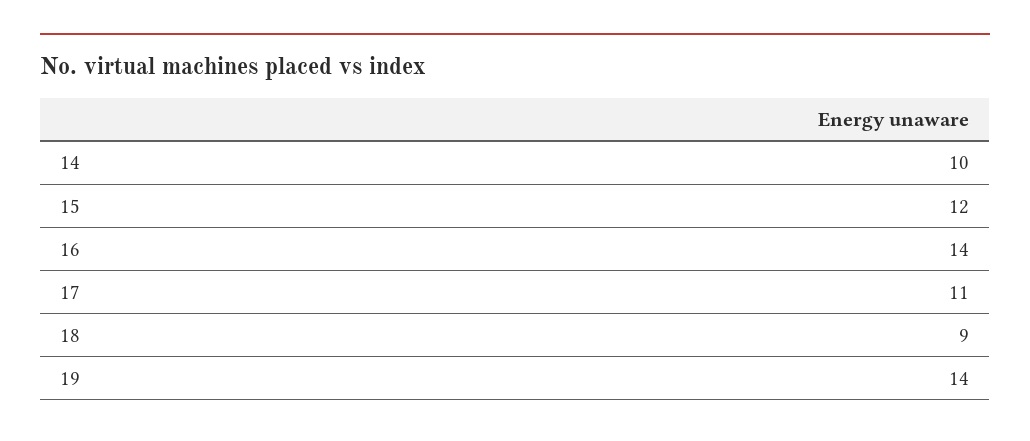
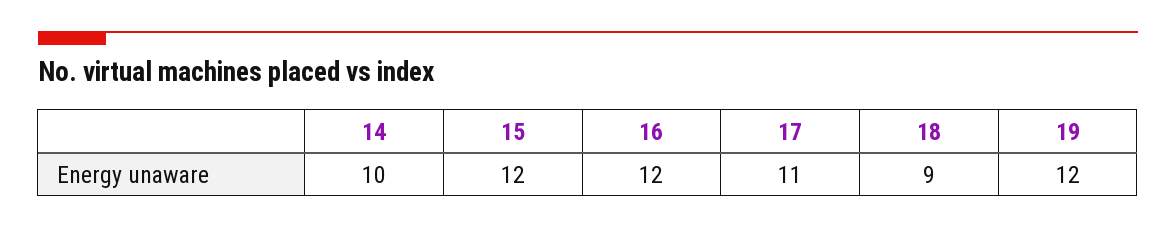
  {
    "14": 10,
    "15": 12,
-   "16": 14,
+   "16": 12,
    "17": 11,
    "18": 9,
-   "19": 14
+   "19": 12
  }

